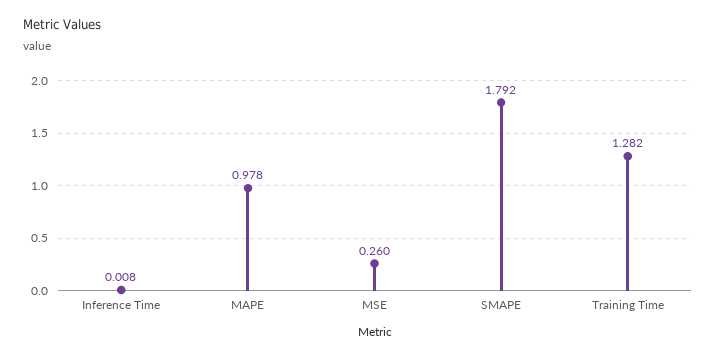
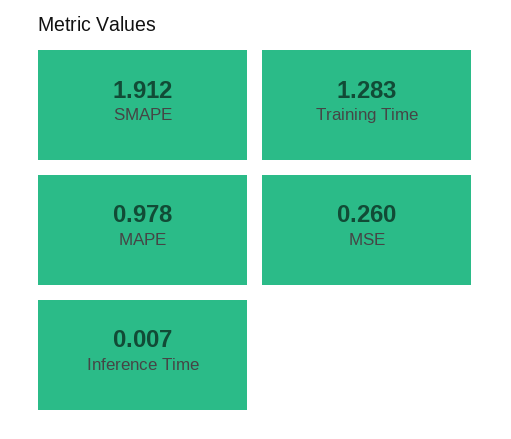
  {
-   "Inference Time": 0.008,
+   "Inference Time": 0.007,
    "MAPE": 0.978,
    "MSE": 0.26,
-   "SMAPE": 1.792,
+   "SMAPE": 1.912,
-   "Training Time": 1.282
+   "Training Time": 1.283
  }

